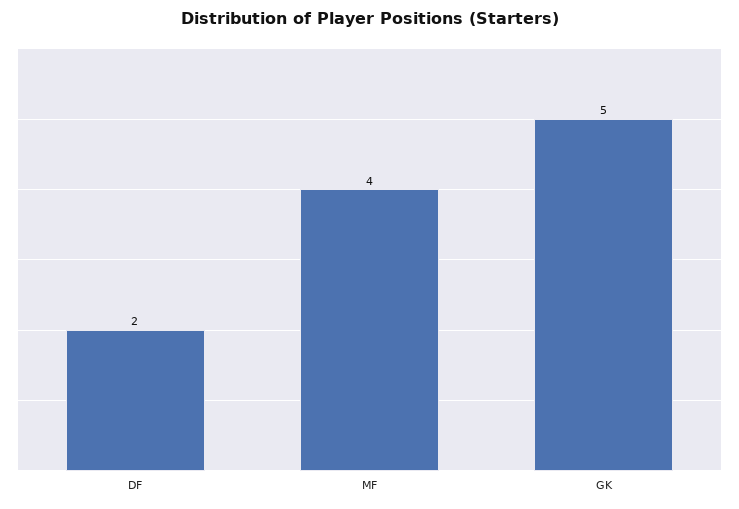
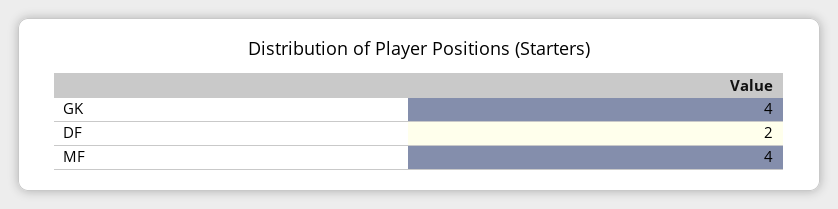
  {
    "DF": 2,
    "MF": 4,
-   "GK": 5
+   "GK": 4
  }

